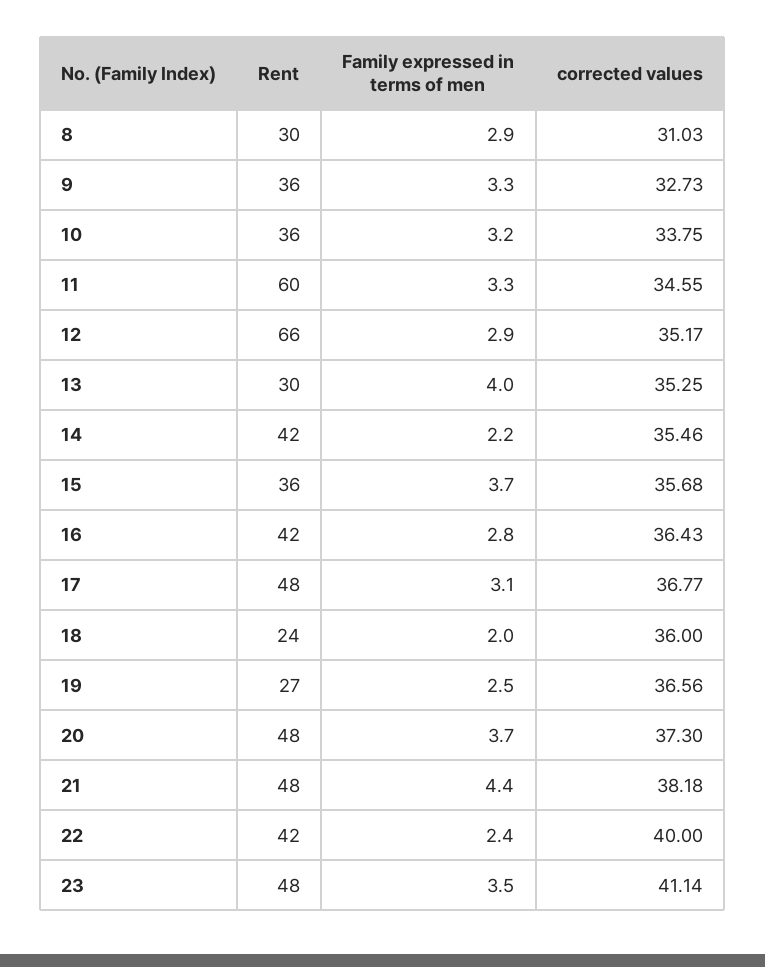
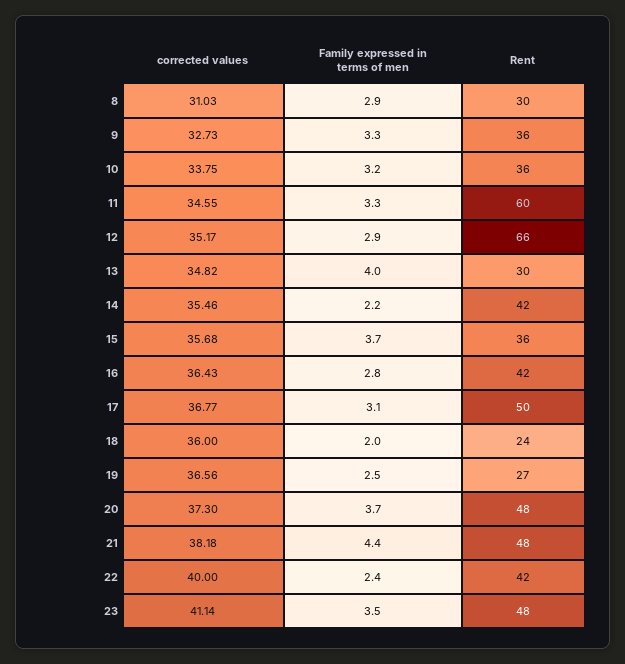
  {
    "Rent": {
      "8": 30,
      "9": 36,
      "10": 36,
      "11": 60,
      "12": 66,
      "13": 30,
      "14": 42,
      "15": 36,
      "16": 42,
-     "17": 48,
+     "17": 50,
      "18": 24,
      "19": 27,
      "20": 48,
      "21": 48,
      "22": 42,
      "23": 48
    },
    "Family expressed in terms of men": {
      "8": 2.9,
      "9": 3.3,
      "10": 3.2,
      "11": 3.3,
      "12": 2.9,
      "13": 4,
      "14": 2.2,
      "15": 3.7,
      "16": 2.8,
      "17": 3.1,
      "18": 2,
      "19": 2.5,
      "20": 3.7,
      "21": 4.4,
      "22": 2.4,
      "23": 3.5
    },
    "corrected values": {
      "8": 31.03,
      "9": 32.73,
      "10": 33.75,
      "11": 34.55,
      "12": 35.17,
-     "13": 35.25,
+     "13": 34.82,
      "14": 35.46,
      "15": 35.68,
      "16": 36.43,
      "17": 36.77,
      "18": 36,
      "19": 36.56,
      "20": 37.3,
      "21": 38.18,
      "22": 40,
      "23": 41.14
    }
  }

